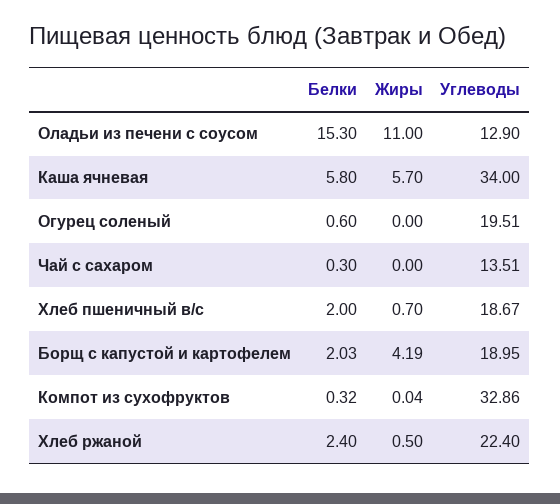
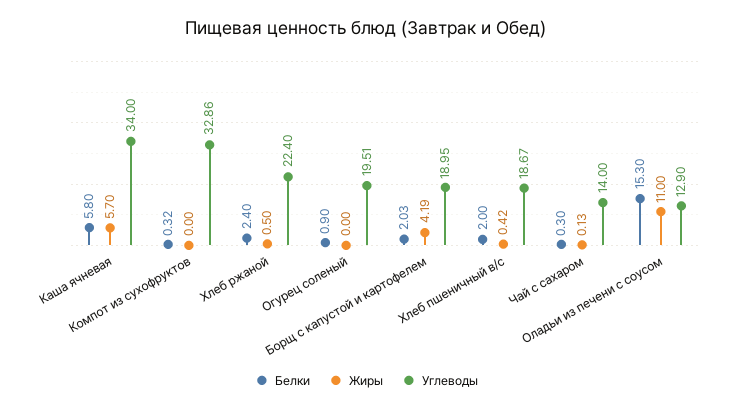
  {
    "Белки": {
      "Оладьи из печени с соусом": 15.3,
      "Каша ячневая": 5.8,
-     "Огурец соленый": 0.6,
+     "Огурец соленый": 0.9,
      "Чай с сахаром": 0.3,
      "Хлеб пшеничный в/с": 2,
      "Борщ с капустой и картофелем": 2.03,
      "Компот из сухофруктов": 0.32,
      "Хлеб ржаной": 2.4
    },
    "Жиры": {
      "Оладьи из печени с соусом": 11,
      "Каша ячневая": 5.7,
      "Огурец соленый": 0,
-     "Чай с сахаром": 0,
+     "Чай с сахаром": 0.13,
-     "Хлеб пшеничный в/с": 0.7,
+     "Хлеб пшеничный в/с": 0.42,
      "Борщ с капустой и картофелем": 4.19,
-     "Компот из сухофруктов": 0.04,
+     "Компот из сухофруктов": 0,
      "Хлеб ржаной": 0.5
    },
    "Углеводы": {
      "Оладьи из печени с соусом": 12.9,
      "Каша ячневая": 34,
      "Огурец соленый": 19.51,
-     "Чай с сахаром": 13.51,
+     "Чай с сахаром": 14,
      "Хлеб пшеничный в/с": 18.67,
      "Борщ с капустой и картофелем": 18.95,
      "Компот из сухофруктов": 32.86,
      "Хлеб ржаной": 22.4
    }
  }

